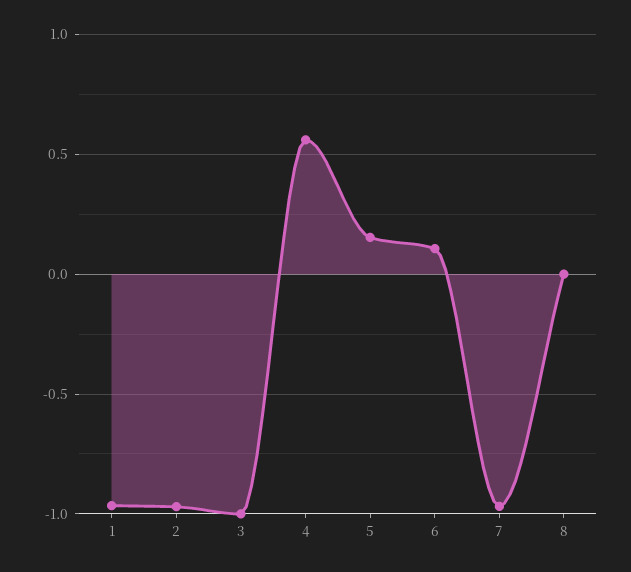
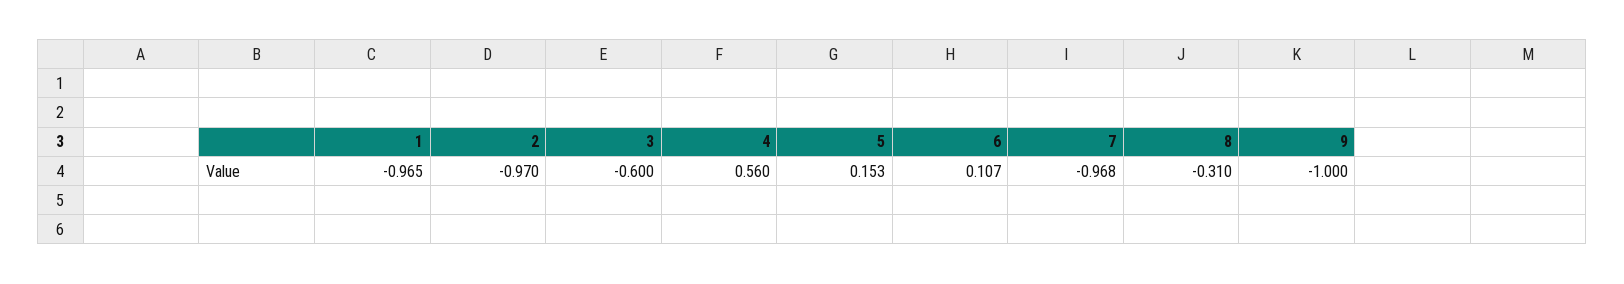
  {
    "1": -0.965,
    "2": -0.97,
-   "3": -1,
+   "3": -0.6,
    "4": 0.56,
    "5": 0.153,
    "6": 0.107,
    "7": -0.968,
-   "8": 0
+   "8": -0.31,
+   "9": -1
  }

